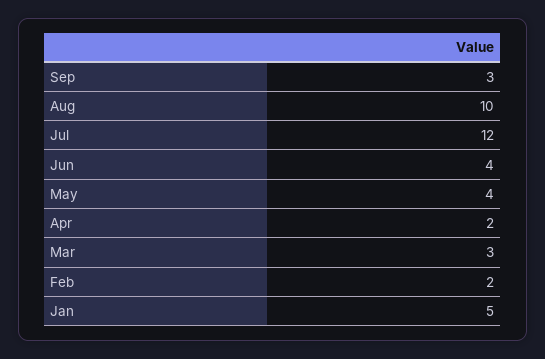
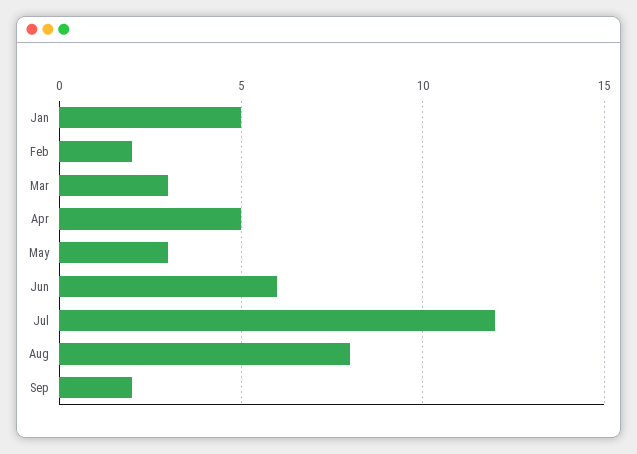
  {
-   "Sep": 3,
+   "Sep": 2,
-   "Aug": 10,
+   "Aug": 8,
    "Jul": 12,
-   "Jun": 4,
+   "Jun": 6,
-   "May": 4,
+   "May": 3,
-   "Apr": 2,
+   "Apr": 5,
    "Mar": 3,
    "Feb": 2,
    "Jan": 5
  }

